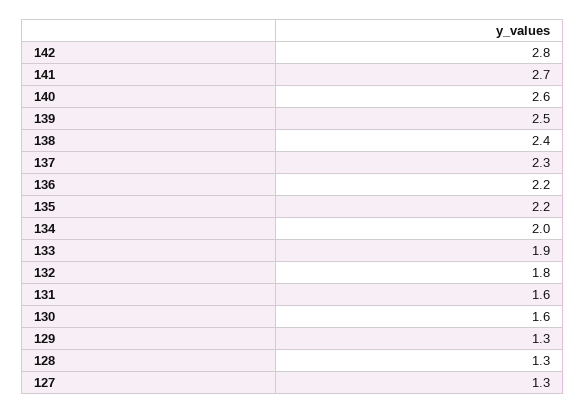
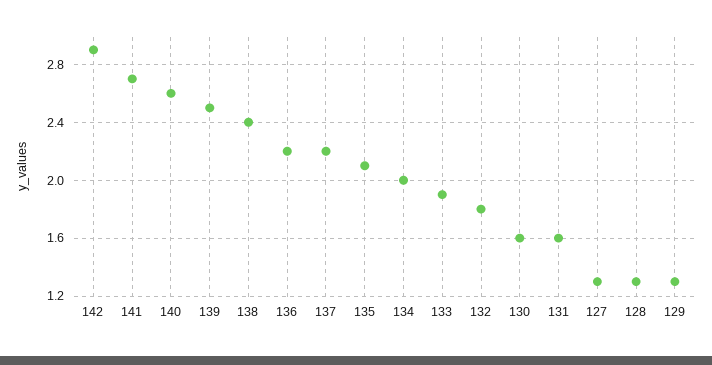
  {
-   "142": 2.8,
+   "142": 2.9,
    "141": 2.7,
    "140": 2.6,
    "139": 2.5,
    "138": 2.4,
-   "137": 2.3,
+   "137": 2.2,
    "136": 2.2,
-   "135": 2.2,
+   "135": 2.1,
    "134": 2,
    "133": 1.9,
    "132": 1.8,
    "131": 1.6,
    "130": 1.6,
    "129": 1.3,
    "128": 1.3,
    "127": 1.3
  }

